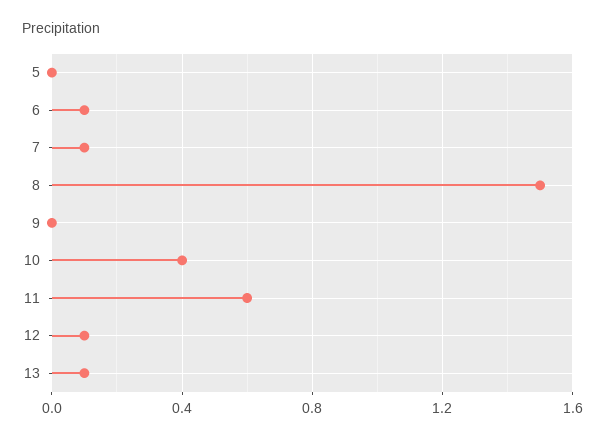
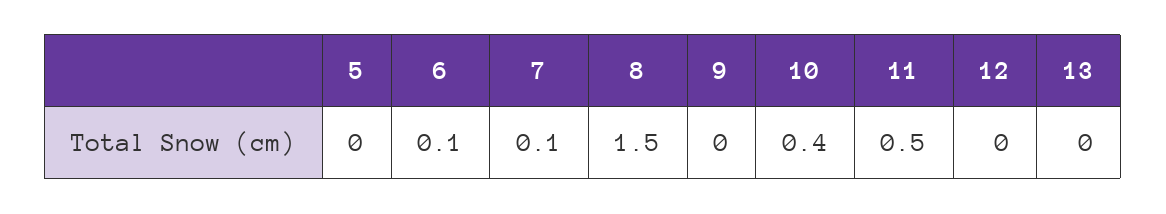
  {
    "5": 0,
    "6": 0.1,
    "7": 0.1,
    "8": 1.5,
    "9": 0,
    "10": 0.4,
-   "11": 0.6,
+   "11": 0.5,
-   "12": 0.1,
+   "12": 0,
-   "13": 0.1
+   "13": 0
  }

